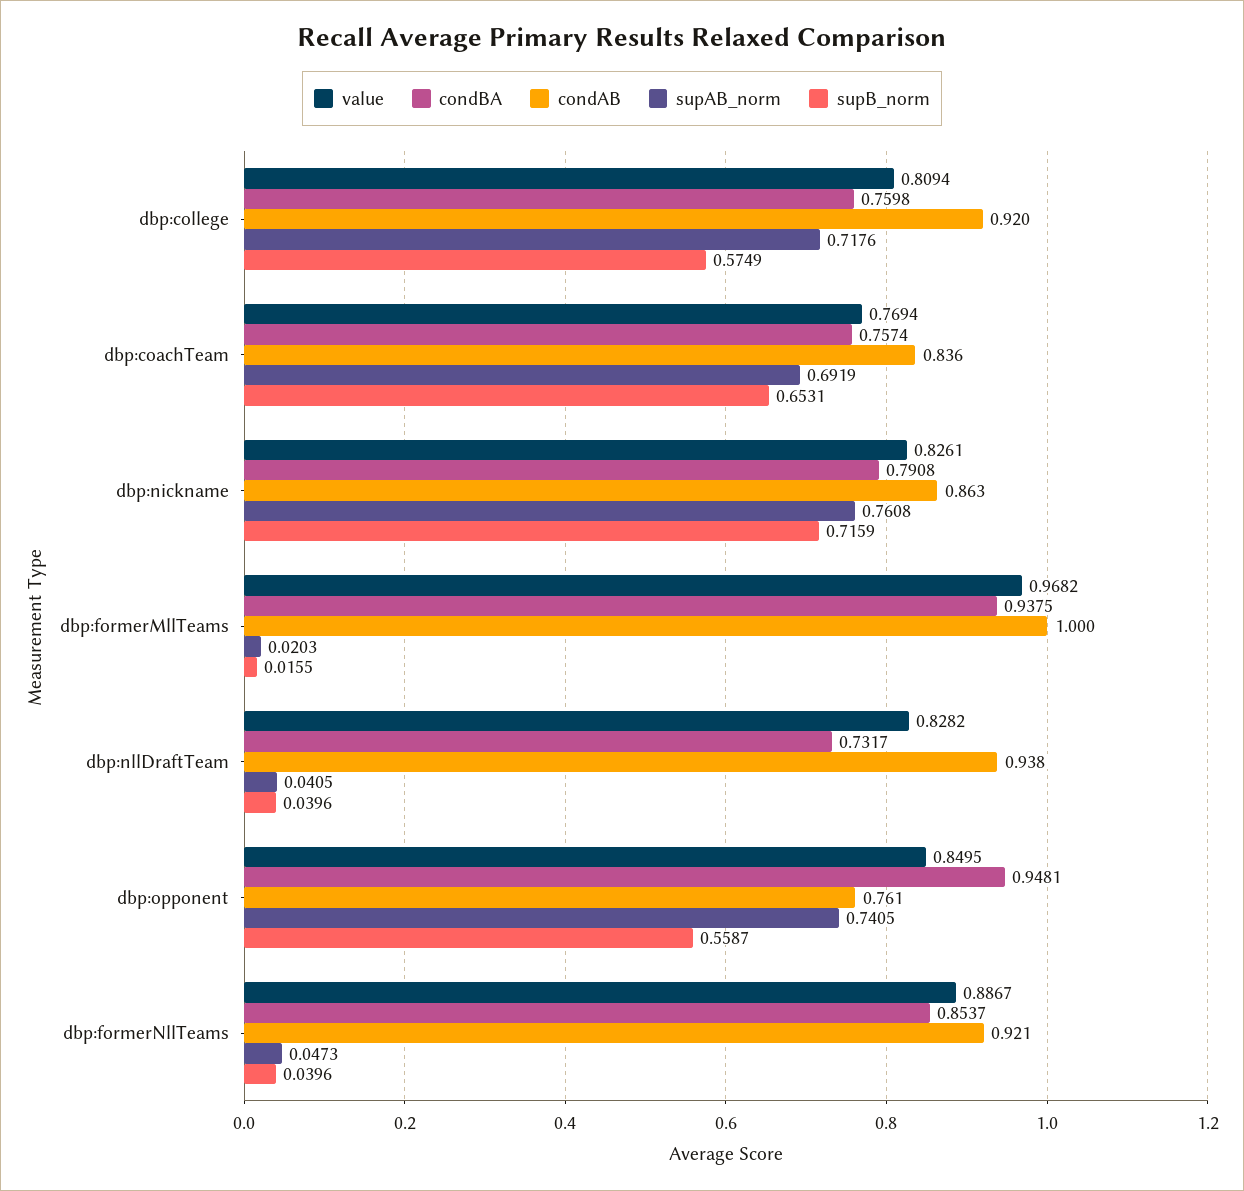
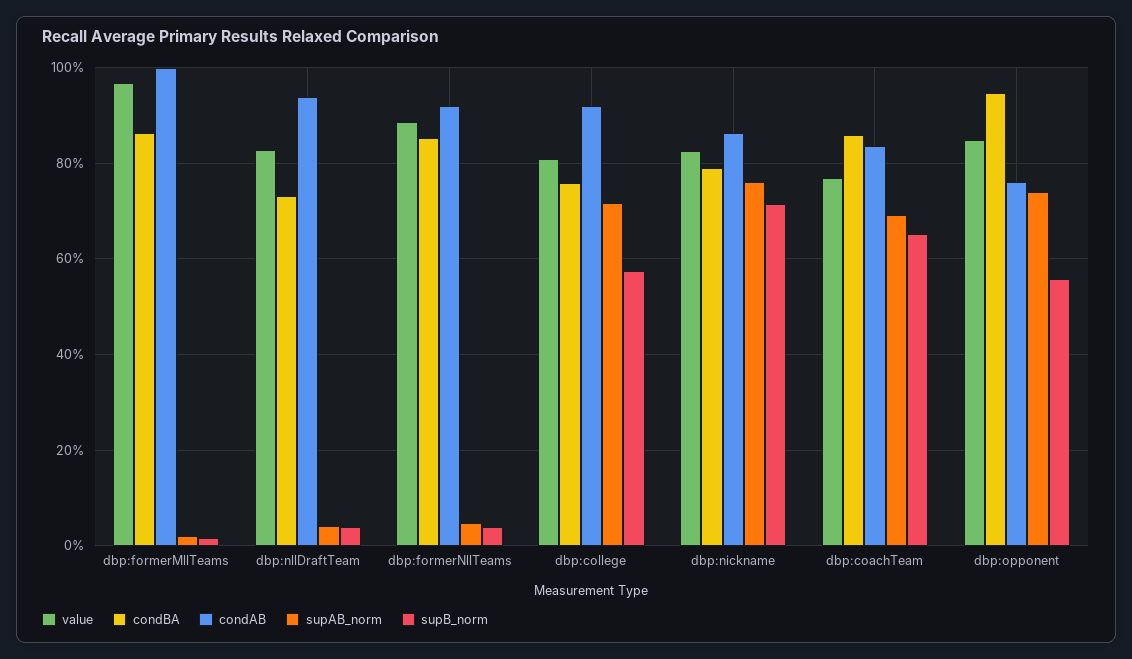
  {
    "value": {
      "dbp:college": 0.8094,
      "dbp:coachTeam": 0.7694,
      "dbp:nickname": 0.8261,
      "dbp:formerMllTeams": 0.9682,
      "dbp:nllDraftTeam": 0.8282,
      "dbp:opponent": 0.8495,
      "dbp:formerNllTeams": 0.8867
    },
    "condBA": {
      "dbp:college": 0.7598,
-     "dbp:coachTeam": 0.7574,
+     "dbp:coachTeam": 0.86,
      "dbp:nickname": 0.7908,
-     "dbp:formerMllTeams": 0.9375,
+     "dbp:formerMllTeams": 0.86,
      "dbp:nllDraftTeam": 0.7317,
      "dbp:opponent": 0.9481,
      "dbp:formerNllTeams": 0.8537
    },
    "condAB": {
      "dbp:college": 0.92,
      "dbp:coachTeam": 0.836,
      "dbp:nickname": 0.863,
      "dbp:formerMllTeams": 1,
      "dbp:nllDraftTeam": 0.938,
      "dbp:opponent": 0.761,
      "dbp:formerNllTeams": 0.921
    },
    "supAB_norm": {
      "dbp:college": 0.7176,
      "dbp:coachTeam": 0.6919,
      "dbp:nickname": 0.7608,
      "dbp:formerMllTeams": 0.0203,
      "dbp:nllDraftTeam": 0.0405,
      "dbp:opponent": 0.7405,
      "dbp:formerNllTeams": 0.0473
    },
    "supB_norm": {
      "dbp:college": 0.5749,
      "dbp:coachTeam": 0.6531,
      "dbp:nickname": 0.7159,
      "dbp:formerMllTeams": 0.0155,
      "dbp:nllDraftTeam": 0.0396,
      "dbp:opponent": 0.5587,
      "dbp:formerNllTeams": 0.0396
    }
  }

